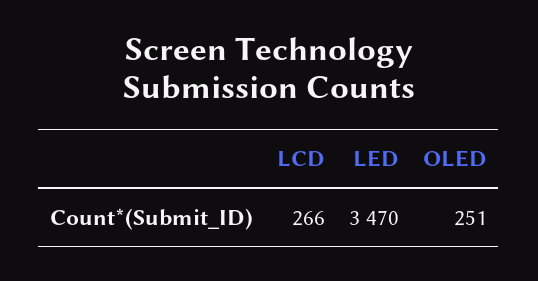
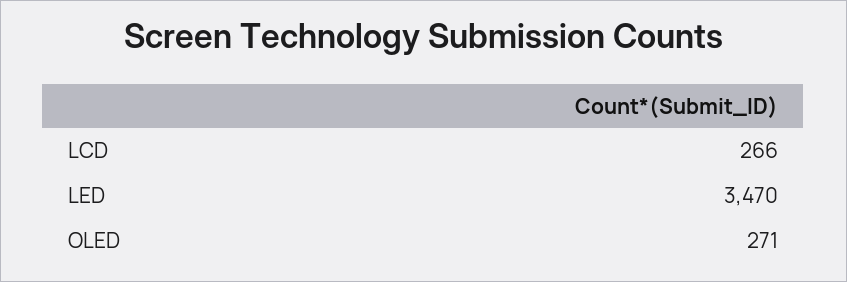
  {
    "LCD": 266,
    "LED": 3470,
-   "OLED": 251
+   "OLED": 271
  }

